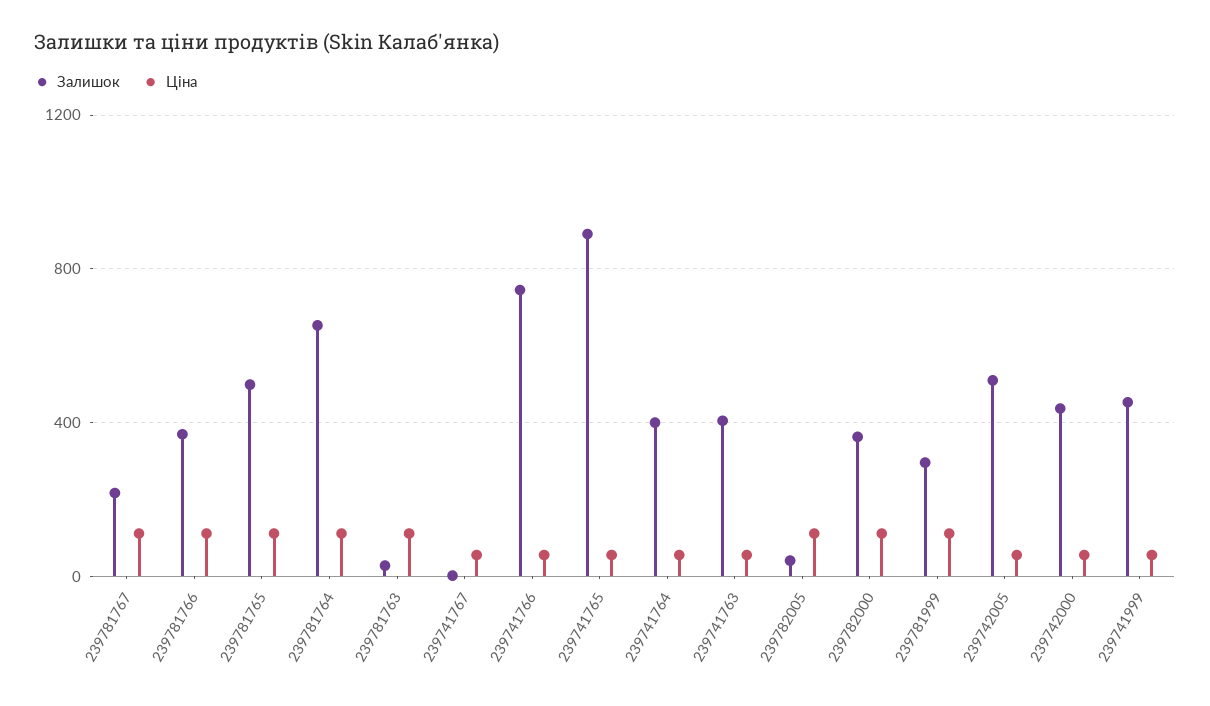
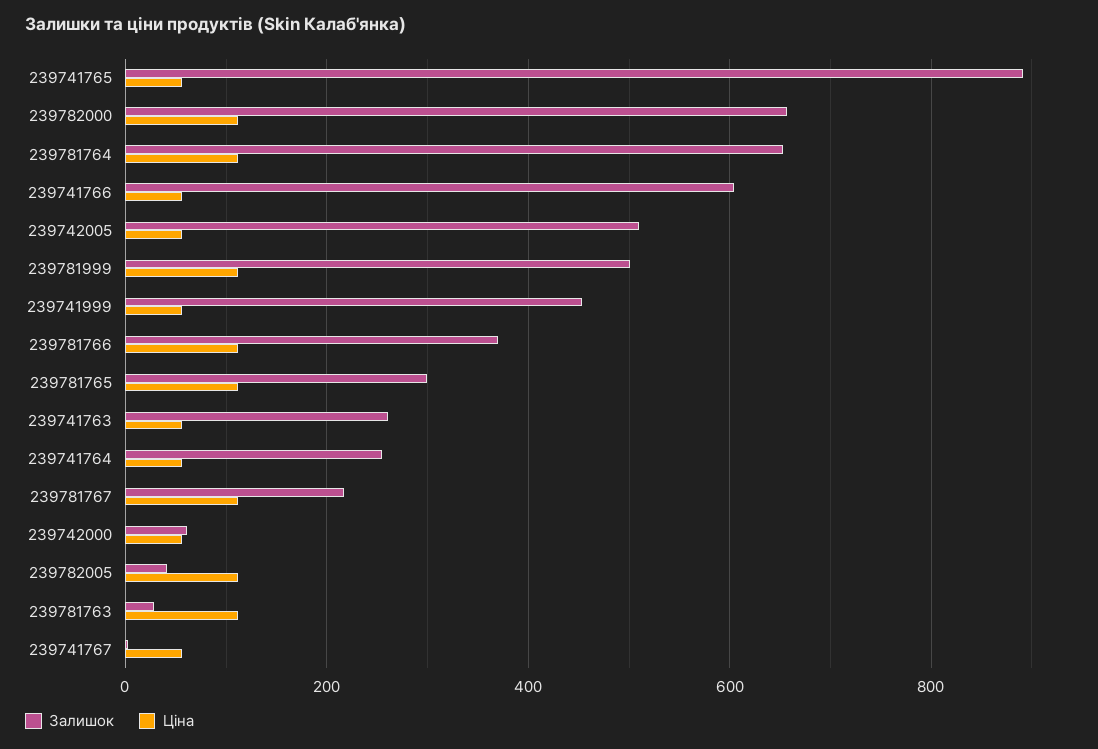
  {
    "Залишок": {
      "239781767": 220,
      "239781766": 380,
-     "239781765": 500,
+     "239781765": 300,
      "239781764": 660,
      "239781763": 20,
      "239741767": 0,
-     "239741766": 750,
+     "239741766": 600,
      "239741765": 900,
-     "239741764": 400,
+     "239741764": 260,
-     "239741763": 400,
+     "239741763": 260,
      "239782005": 40,
-     "239782000": 350,
+     "239782000": 660,
-     "239781999": 300,
+     "239781999": 500,
      "239742005": 520,
-     "239742000": 450,
+     "239742000": 60,
      "239741999": 460
    },
    "Ціна": {
      "239781767": 120,
      "239781766": 120,
      "239781765": 120,
      "239781764": 120,
      "239781763": 120,
      "239741767": 60,
      "239741766": 60,
      "239741765": 60,
      "239741764": 60,
      "239741763": 60,
      "239782005": 120,
      "239782000": 120,
      "239781999": 120,
      "239742005": 60,
      "239742000": 60,
      "239741999": 60
    }
  }

